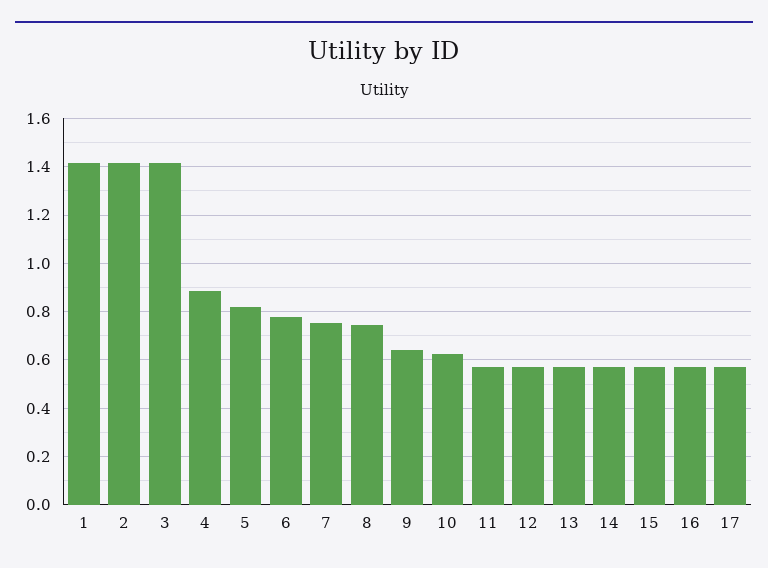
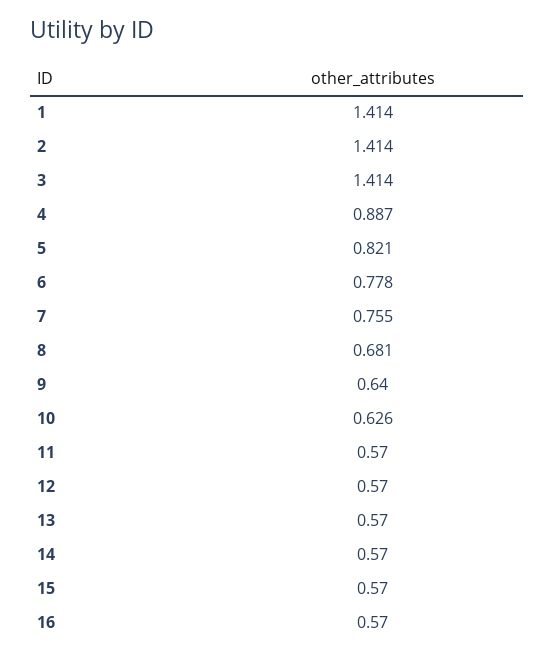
  {
    "1": 1.414,
    "2": 1.414,
    "3": 1.414,
    "4": 0.887,
    "5": 0.821,
    "6": 0.778,
    "7": 0.755,
-   "8": 0.75,
+   "8": 0.681,
    "9": 0.64,
    "10": 0.626,
    "11": 0.57,
    "12": 0.57,
    "13": 0.57,
    "14": 0.57,
    "15": 0.57,
-   "16": 0.57,
+   "16": 0.57
-   "17": 0.575
  }

